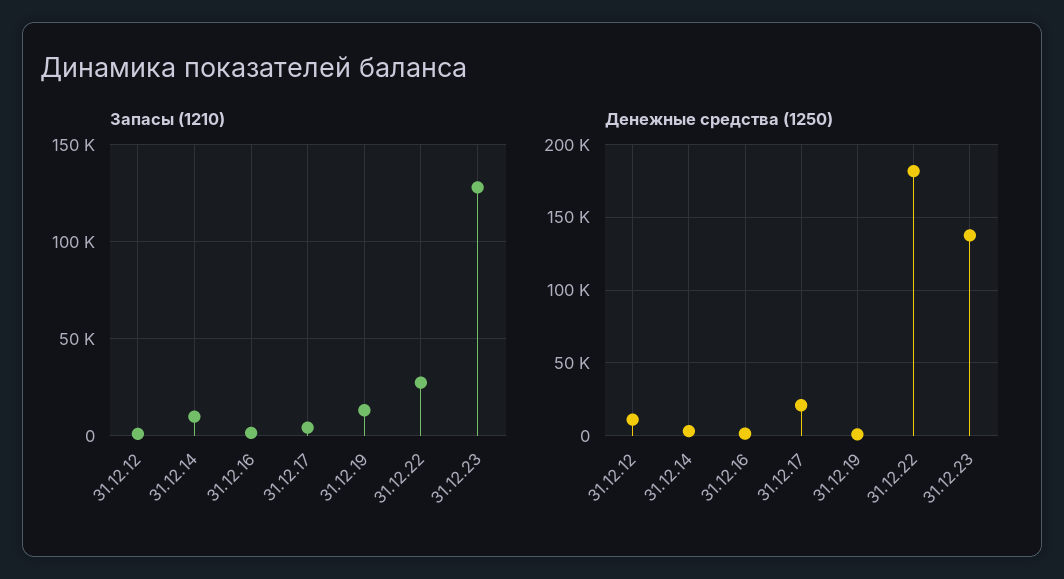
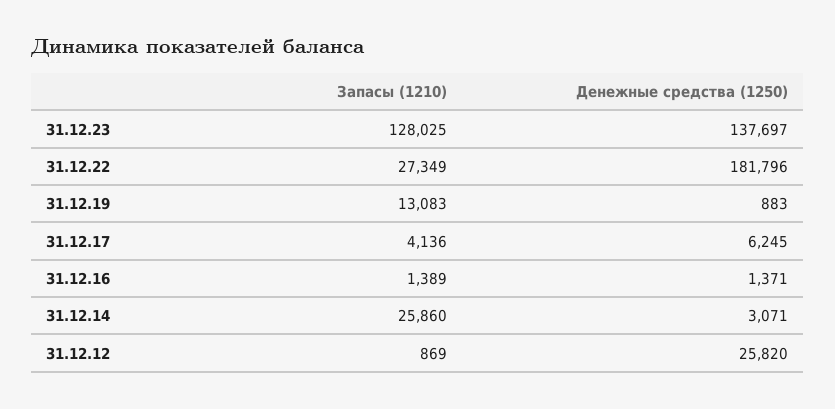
  {
    "Запасы (1210)": {
      "31.12.12": 869,
-     "31.12.14": 10000,
+     "31.12.14": 25860,
      "31.12.16": 1389,
      "31.12.17": 4136,
      "31.12.19": 13083,
      "31.12.22": 27349,
      "31.12.23": 128025
    },
    "Денежные средства (1250)": {
-     "31.12.12": 10000,
+     "31.12.12": 25820,
      "31.12.14": 3071,
      "31.12.16": 1371,
-     "31.12.17": 20000,
+     "31.12.17": 6245,
      "31.12.19": 883,
      "31.12.22": 181796,
      "31.12.23": 137697
    }
  }

